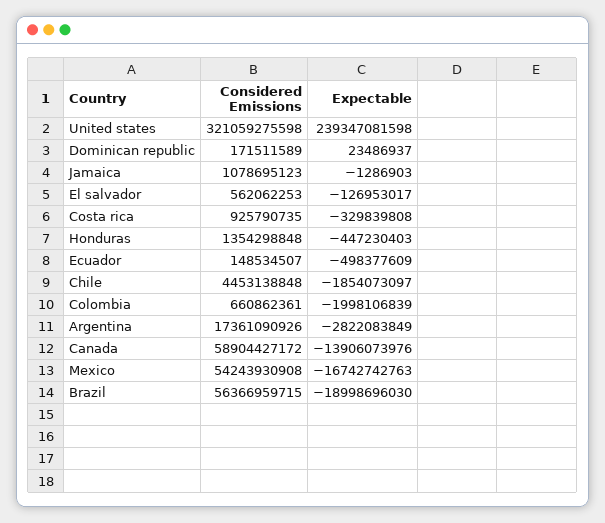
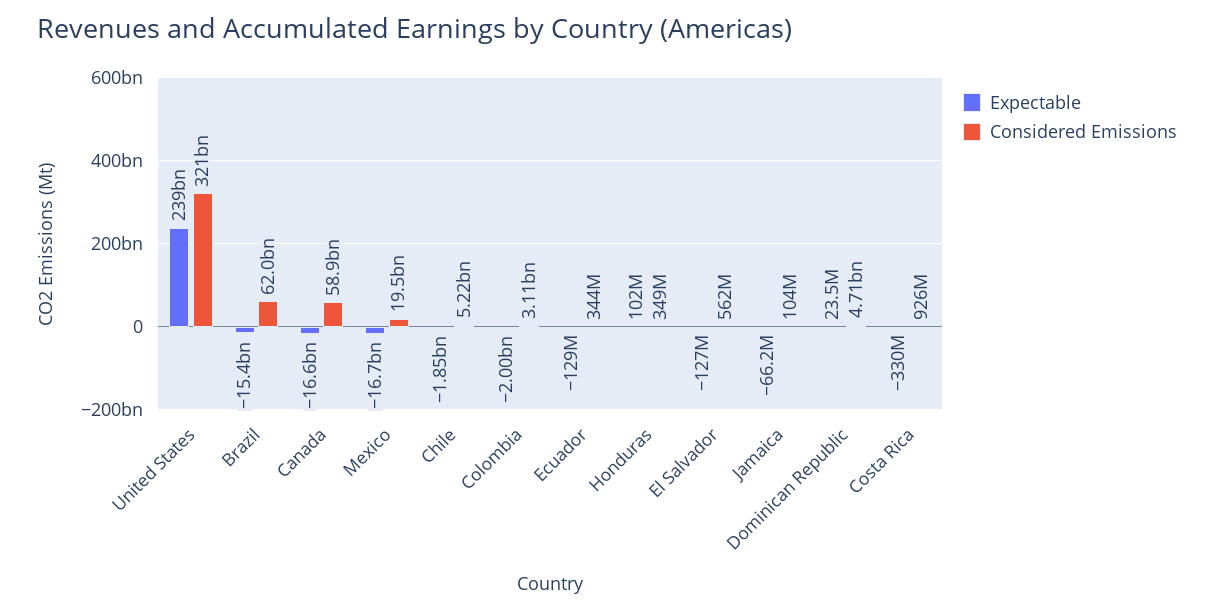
  {
    "Considered Emissions": {
      "United states": 321059275598,
-     "Dominican republic": 171511589,
+     "Dominican republic": 4710000000,
-     "Jamaica": 1078695123,
+     "Jamaica": 104000000,
      "El salvador": 562062253,
      "Costa rica": 925790735,
-     "Honduras": 1354298848,
+     "Honduras": 349000000,
-     "Ecuador": 148534507,
+     "Ecuador": 344000000,
-     "Chile": 4453138848,
+     "Chile": 5220000000,
-     "Colombia": 660862361,
+     "Colombia": 3110000000,
-     "Argentina": 17361090926,
      "Canada": 58904427172,
-     "Mexico": 54243930908,
+     "Mexico": 19500000000,
-     "Brazil": 56366959715
+     "Brazil": 62000000000
    },
    "Expectable": {
      "United states": 239347081598,
      "Dominican republic": 23486937,
-     "Jamaica": -1286903,
+     "Jamaica": -66200000,
      "El salvador": -126953017,
      "Costa rica": -329839808,
-     "Honduras": -447230403,
+     "Honduras": 102000000,
-     "Ecuador": -498377609,
+     "Ecuador": -129000000,
      "Chile": -1854073097,
      "Colombia": -1998106839,
-     "Argentina": -2822083849,
-     "Canada": -13906073976,
+     "Canada": -16600000000,
      "Mexico": -16742742763,
-     "Brazil": -18998696030
+     "Brazil": -15400000000
    }
  }

